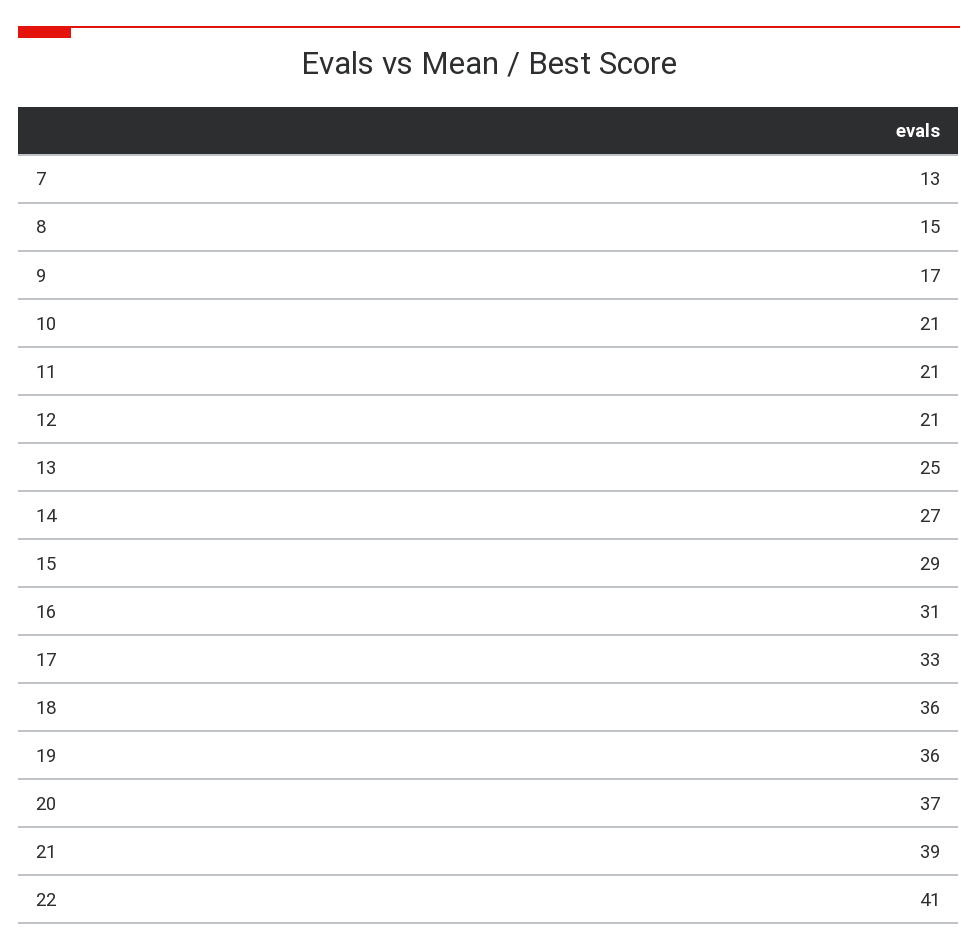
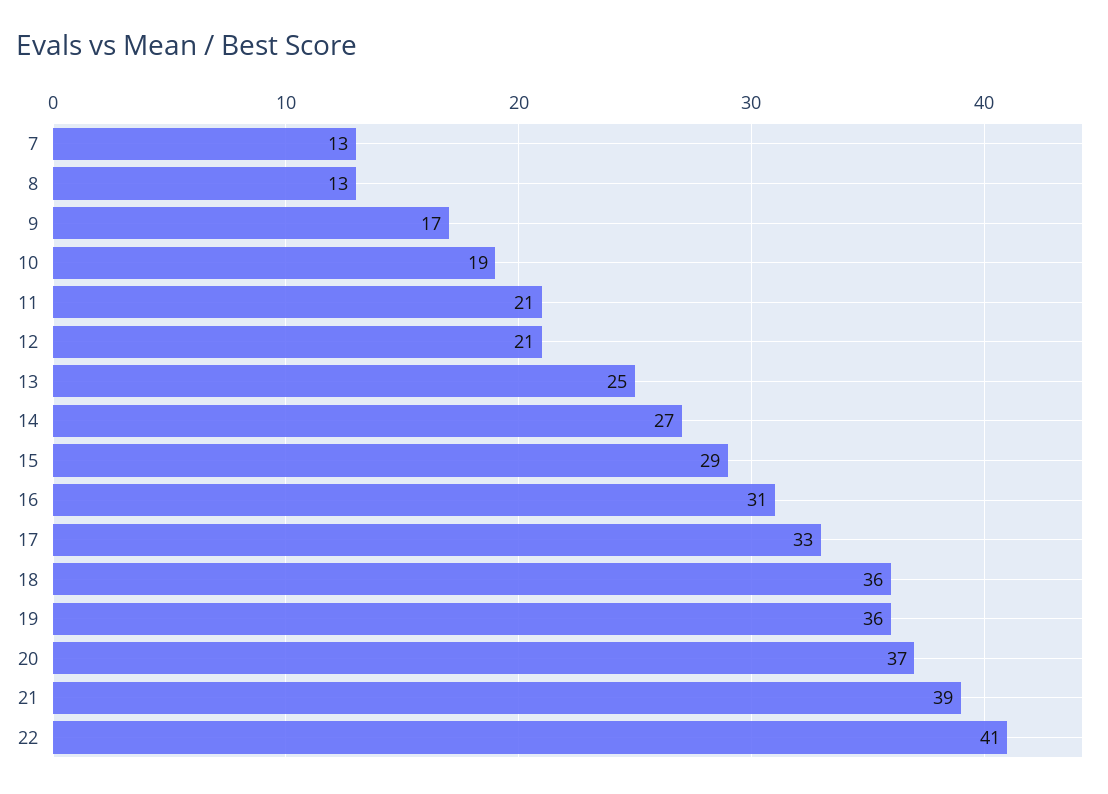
  {
    "7": 13,
-   "8": 15,
+   "8": 13,
    "9": 17,
-   "10": 21,
+   "10": 19,
    "11": 21,
    "12": 21,
    "13": 25,
    "14": 27,
    "15": 29,
    "16": 31,
    "17": 33,
    "18": 36,
    "19": 36,
    "20": 37,
    "21": 39,
    "22": 41
  }

